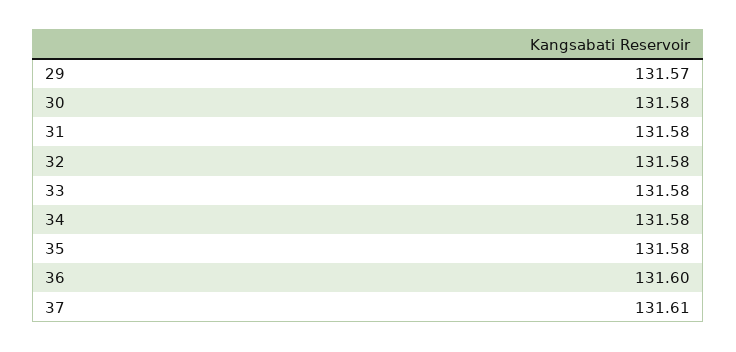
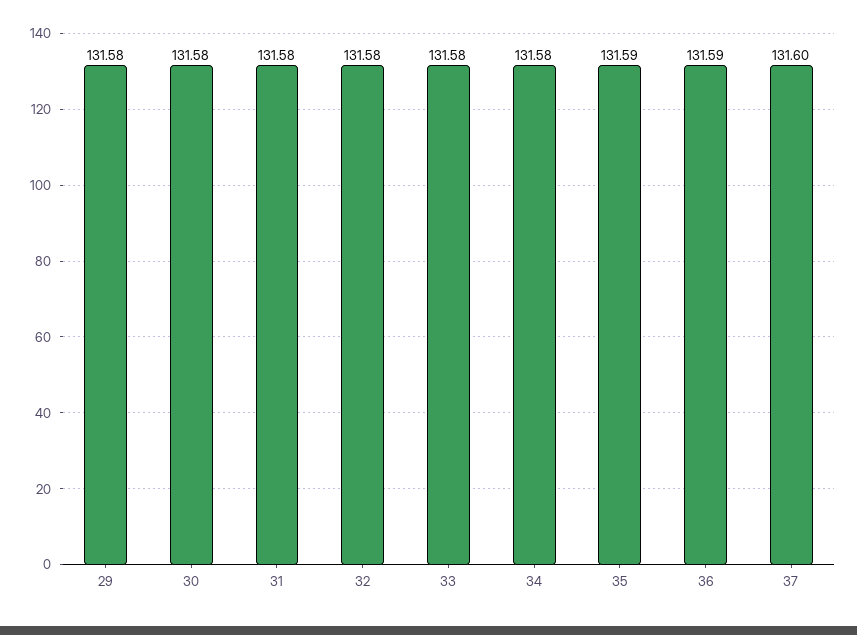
  {
-   "29": 131.57,
+   "29": 131.58,
    "30": 131.58,
    "31": 131.58,
    "32": 131.58,
    "33": 131.58,
    "34": 131.58,
-   "35": 131.58,
+   "35": 131.59,
-   "36": 131.6,
+   "36": 131.59,
-   "37": 131.61
+   "37": 131.6
  }

